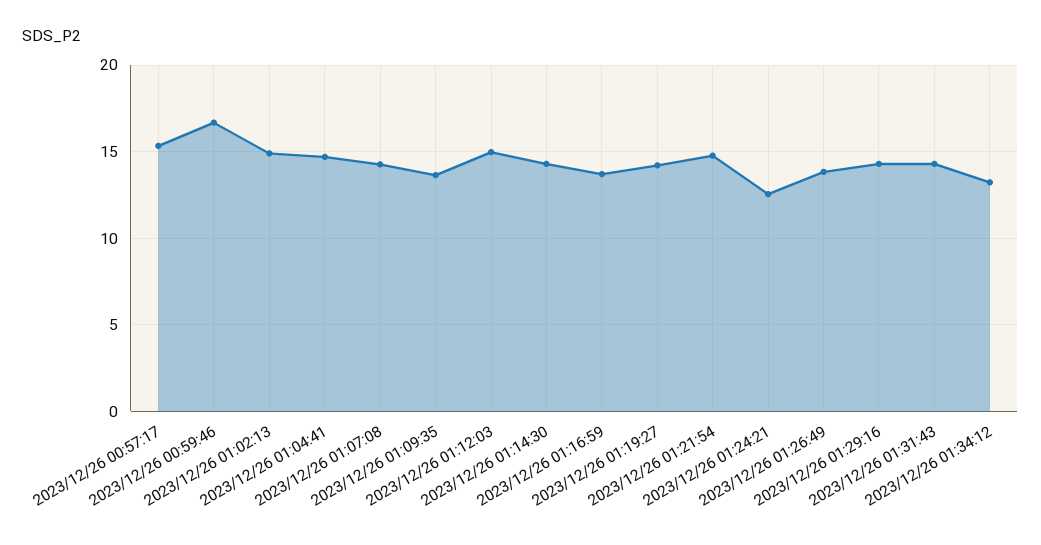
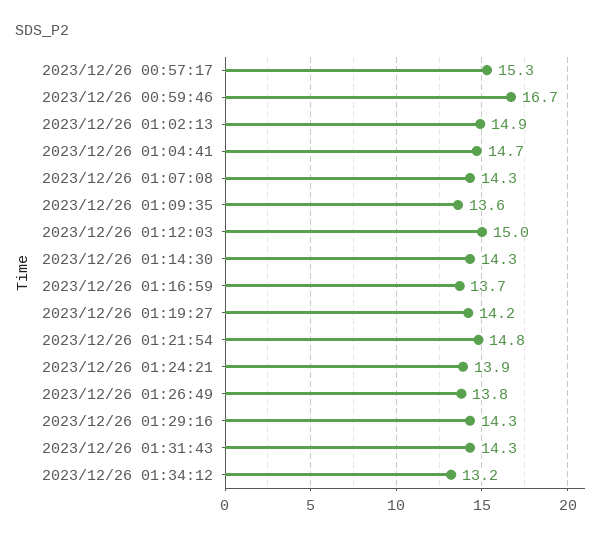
  {
    "2023/12/26 00:57:17": 15.3,
    "2023/12/26 00:59:46": 16.7,
    "2023/12/26 01:02:13": 14.9,
    "2023/12/26 01:04:41": 14.7,
    "2023/12/26 01:07:08": 14.3,
    "2023/12/26 01:09:35": 13.6,
    "2023/12/26 01:12:03": 15,
    "2023/12/26 01:14:30": 14.3,
    "2023/12/26 01:16:59": 13.7,
    "2023/12/26 01:19:27": 14.2,
    "2023/12/26 01:21:54": 14.8,
-   "2023/12/26 01:24:21": 12.5,
+   "2023/12/26 01:24:21": 13.9,
    "2023/12/26 01:26:49": 13.8,
    "2023/12/26 01:29:16": 14.3,
    "2023/12/26 01:31:43": 14.3,
    "2023/12/26 01:34:12": 13.2
  }

